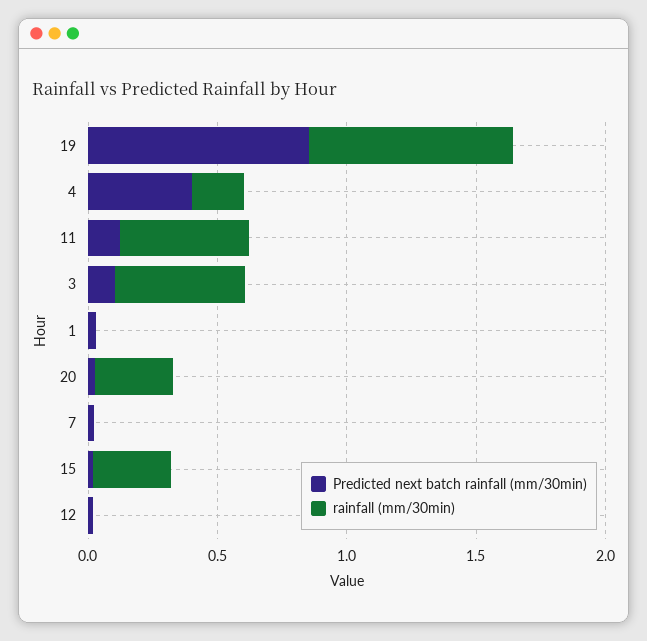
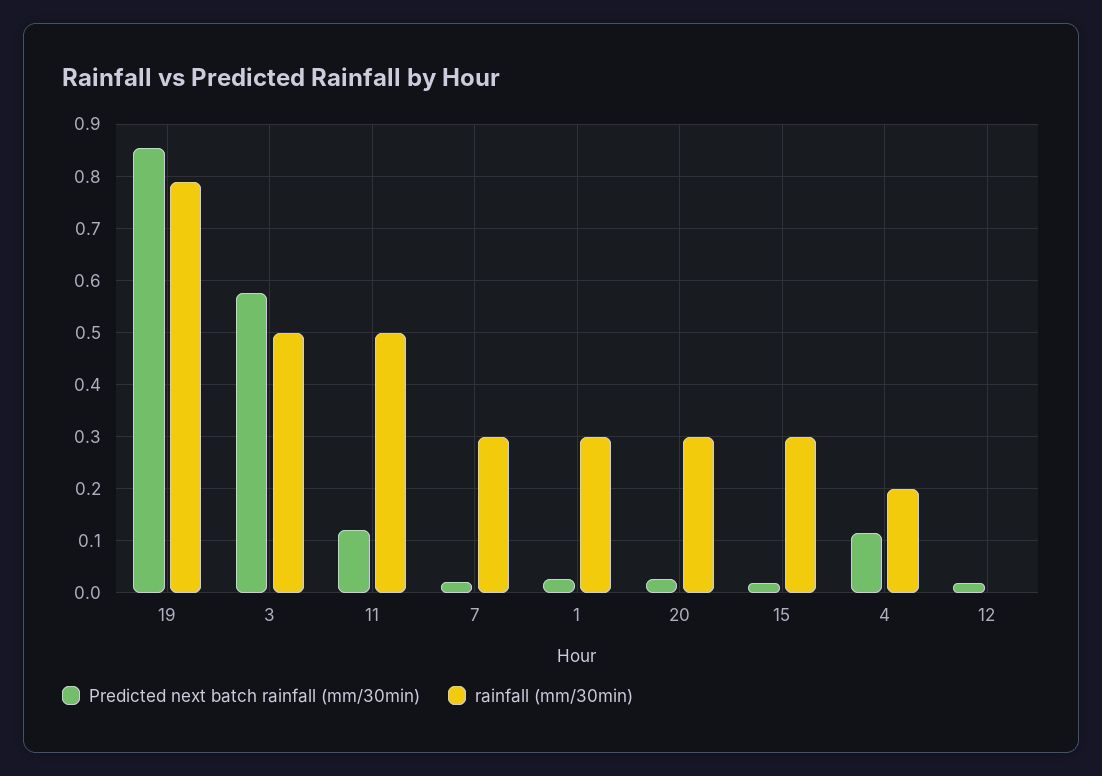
  {
    "Predicted next batch rainfall (mm/30min)": {
      "19": 0.86,
-     "4": 0.4,
+     "4": 0.12,
      "11": 0.12,
-     "3": 0.1,
+     "3": 0.58,
      "1": 0.02,
      "20": 0.02,
      "7": 0.02,
      "15": 0.02,
      "12": 0.02
    },
    "rainfall (mm/30min)": {
      "19": 0.8,
      "4": 0.2,
      "11": 0.5,
      "3": 0.5,
-     "1": 0,
+     "1": 0.3,
      "20": 0.3,
-     "7": 0,
+     "7": 0.3,
      "15": 0.3,
      "12": 0
    }
  }

